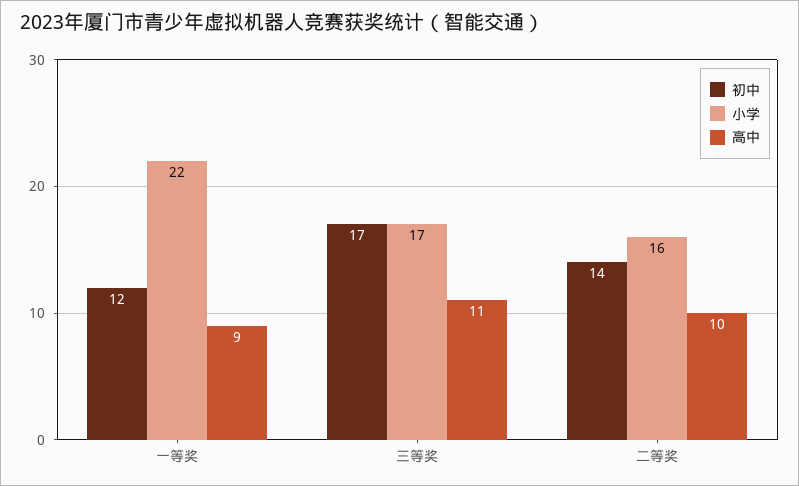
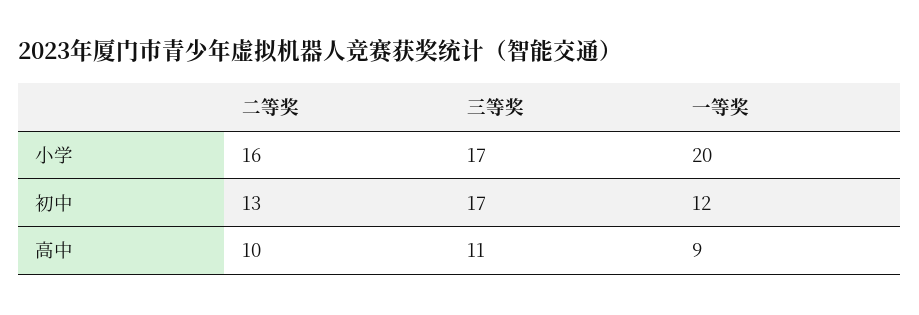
  {
    "初中": {
      "一等奖": 12,
      "三等奖": 17,
-     "二等奖": 14
+     "二等奖": 13
    },
    "小学": {
-     "一等奖": 22,
+     "一等奖": 20,
      "三等奖": 17,
      "二等奖": 16
    },
    "高中": {
      "一等奖": 9,
      "三等奖": 11,
      "二等奖": 10
    }
  }

